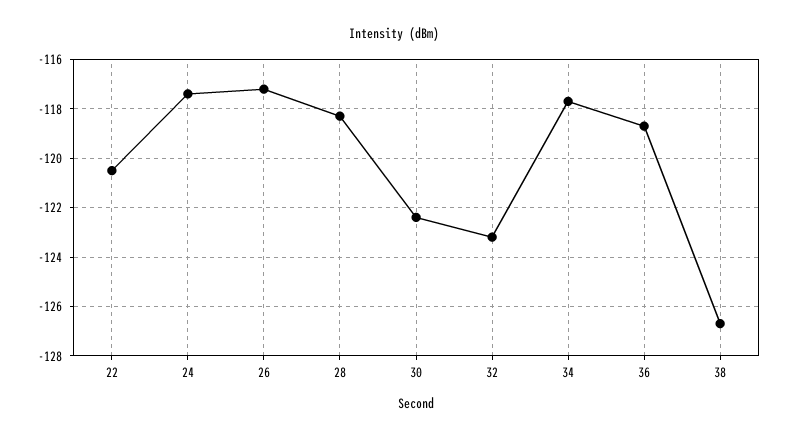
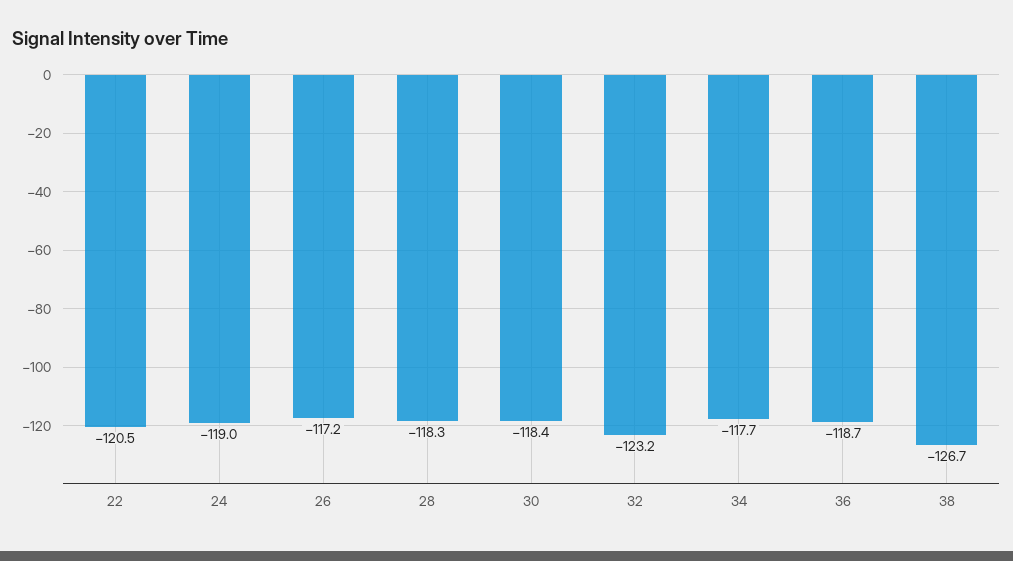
  {
    "22": -120.5,
-   "24": -117.5,
+   "24": -119,
    "26": -117.2,
    "28": -118.3,
-   "30": -122.5,
+   "30": -118.4,
    "32": -123.2,
    "34": -117.7,
    "36": -118.7,
    "38": -126.7
  }

